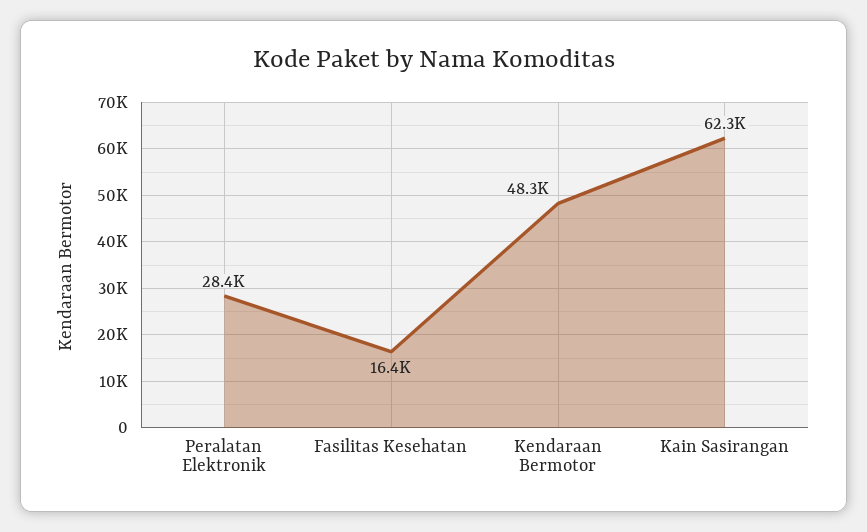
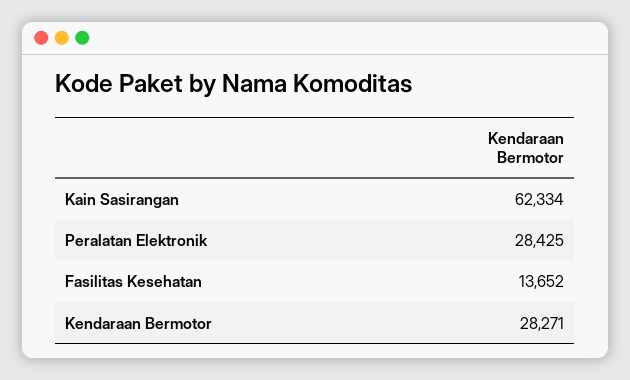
  {
    "Peralatan Elektronik": 28425,
-   "Fasilitas Kesehatan": 16400,
+   "Fasilitas Kesehatan": 13652,
-   "Kendaraan Bermotor": 48300,
+   "Kendaraan Bermotor": 28271,
    "Kain Sasirangan": 62334
  }

